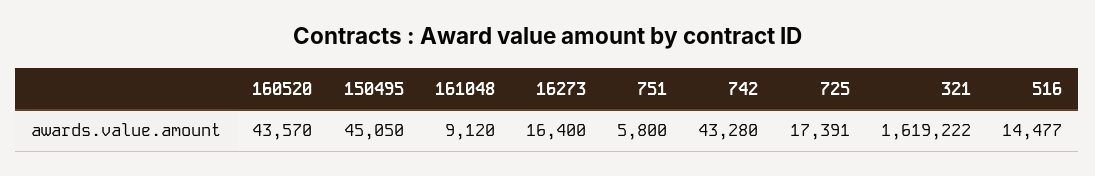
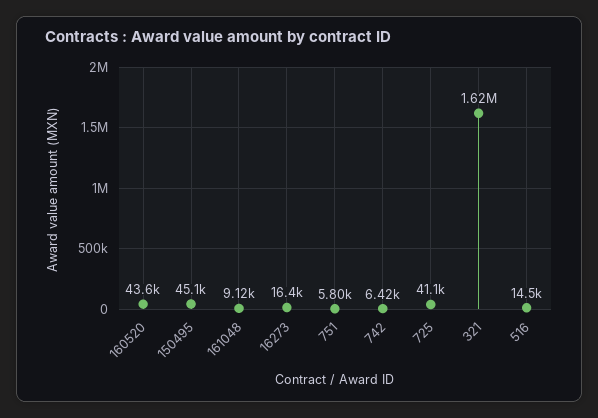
  {
    "160520": 43570,
    "150495": 45050,
    "161048": 9120,
    "16273": 16400,
    "751": 5800,
-   "742": 43280,
+   "742": 6420,
-   "725": 17391,
+   "725": 41100,
    "321": 1619222,
    "516": 14477
  }

